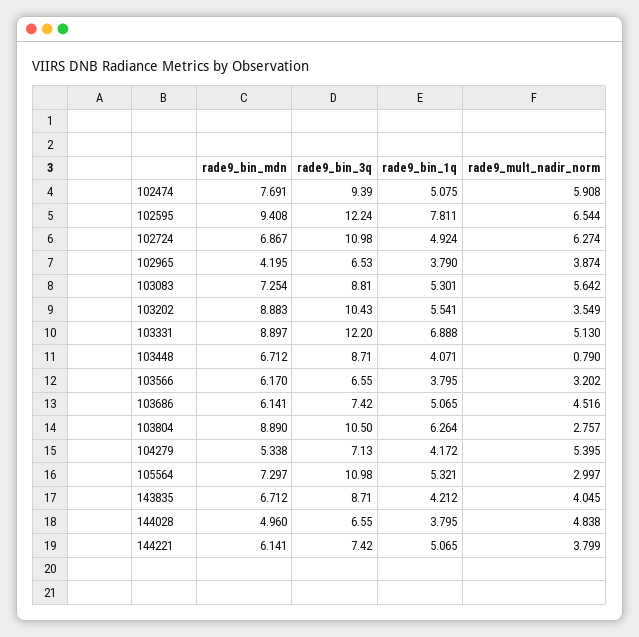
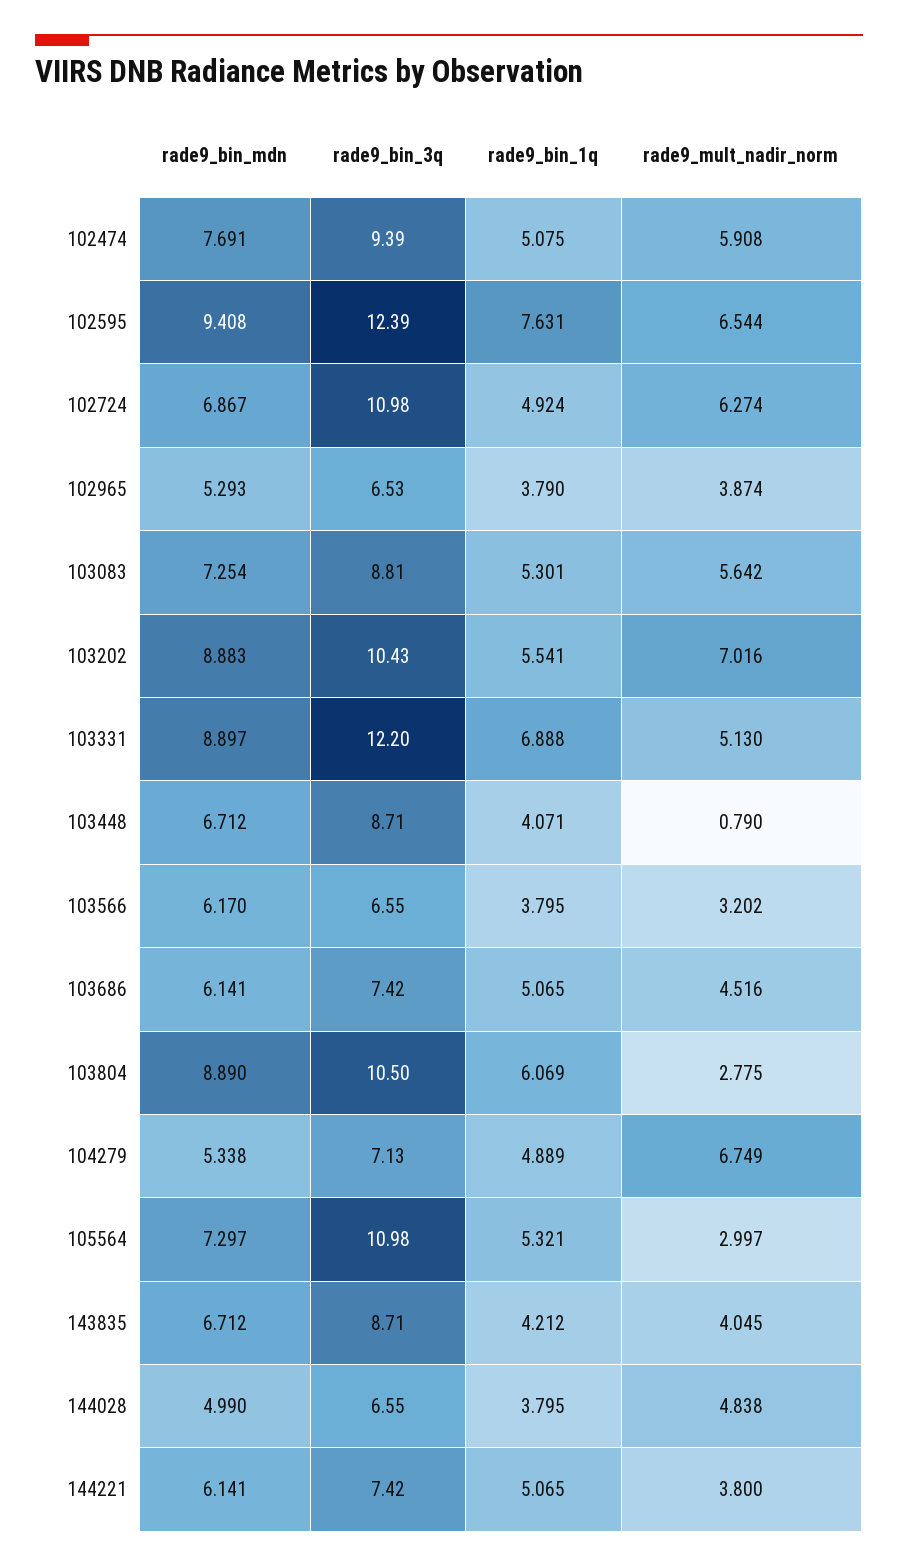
  {
    "rade9_bin_mdn": {
      "102474": 7.691,
      "102595": 9.408,
      "102724": 6.867,
-     "102965": 4.195,
+     "102965": 5.293,
      "103083": 7.254,
      "103202": 8.883,
      "103331": 8.897,
      "103448": 6.712,
      "103566": 6.17,
      "103686": 6.141,
      "103804": 8.89,
      "104279": 5.338,
      "105564": 7.297,
      "143835": 6.712,
-     "144028": 4.96,
+     "144028": 4.99,
      "144221": 6.141
    },
    "rade9_bin_3q": {
      "102474": 9.39,
-     "102595": 12.24,
+     "102595": 12.39,
      "102724": 10.98,
      "102965": 6.53,
      "103083": 8.81,
      "103202": 10.43,
      "103331": 12.2,
      "103448": 8.71,
      "103566": 6.55,
      "103686": 7.42,
      "103804": 10.5,
      "104279": 7.13,
      "105564": 10.98,
      "143835": 8.71,
      "144028": 6.55,
      "144221": 7.42
    },
    "rade9_bin_1q": {
      "102474": 5.075,
-     "102595": 7.811,
+     "102595": 7.631,
      "102724": 4.924,
      "102965": 3.79,
      "103083": 5.301,
      "103202": 5.541,
      "103331": 6.888,
      "103448": 4.071,
      "103566": 3.795,
      "103686": 5.065,
-     "103804": 6.264,
+     "103804": 6.069,
-     "104279": 4.172,
+     "104279": 4.889,
      "105564": 5.321,
      "143835": 4.212,
      "144028": 3.795,
      "144221": 5.065
    },
    "rade9_mult_nadir_norm": {
      "102474": 5.908,
      "102595": 6.544,
      "102724": 6.274,
      "102965": 3.874,
      "103083": 5.642,
-     "103202": 3.549,
+     "103202": 7.016,
      "103331": 5.13,
      "103448": 0.79,
      "103566": 3.202,
      "103686": 4.516,
-     "103804": 2.757,
+     "103804": 2.775,
-     "104279": 5.395,
+     "104279": 6.749,
      "105564": 2.997,
      "143835": 4.045,
      "144028": 4.838,
-     "144221": 3.799
+     "144221": 3.8
    }
  }

